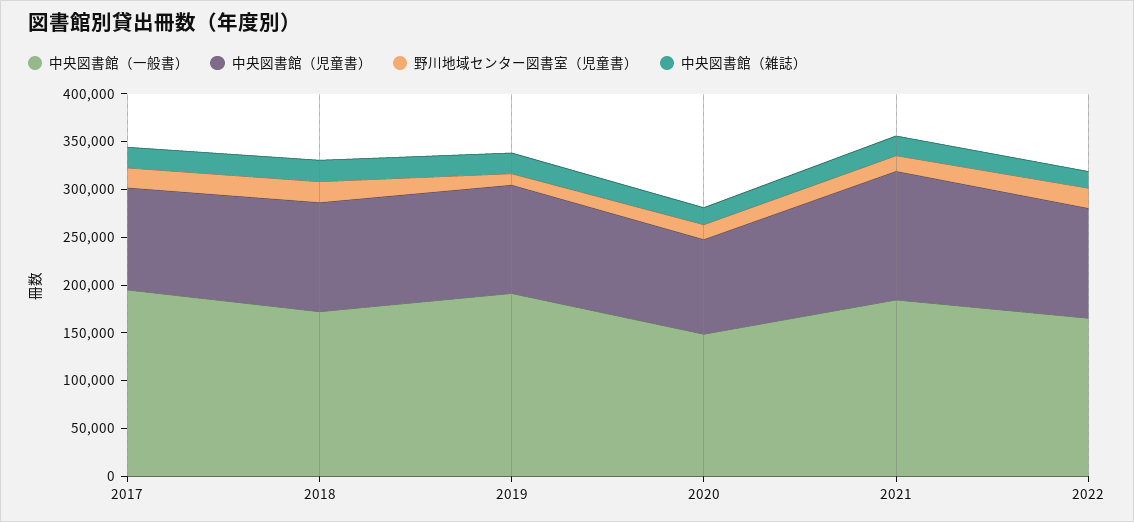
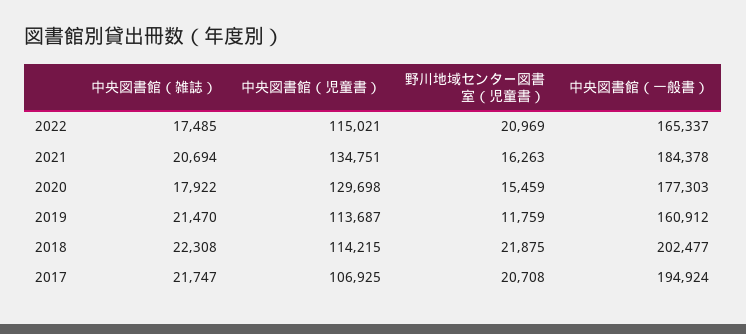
  {
    "中央図書館（一般書）": {
      "2017": 194924,
-     "2018": 170000,
+     "2018": 202477,
-     "2019": 190000,
+     "2019": 160912,
-     "2020": 150000,
+     "2020": 177303,
      "2021": 184378,
      "2022": 165337
    },
    "中央図書館（児童書）": {
      "2017": 106925,
      "2018": 114215,
      "2019": 113687,
-     "2020": 100000,
+     "2020": 129698,
      "2021": 134751,
      "2022": 115021
    },
    "野川地域センター図書室（児童書）": {
      "2017": 20708,
      "2018": 21875,
      "2019": 11759,
      "2020": 15459,
      "2021": 16263,
      "2022": 20969
    },
    "中央図書館（雑誌）": {
      "2017": 21747,
      "2018": 22308,
      "2019": 21470,
      "2020": 17922,
      "2021": 20694,
      "2022": 17485
    }
  }

